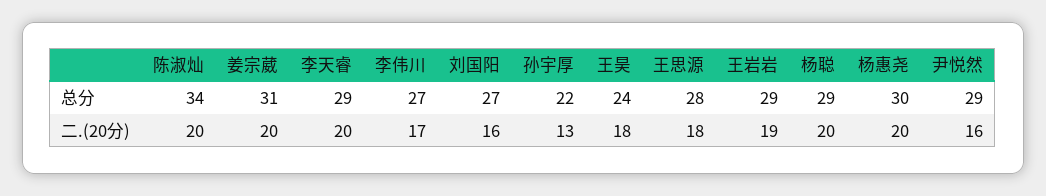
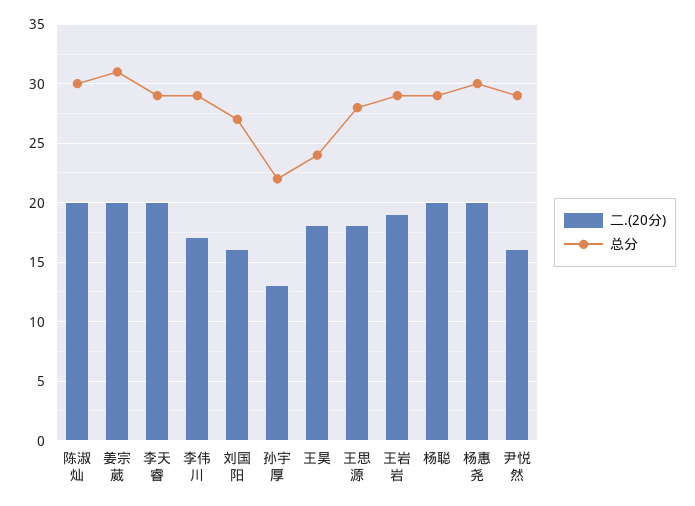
  {
    "总分": {
-     "陈淑灿": 34,
+     "陈淑灿": 30,
      "姜宗葳": 31,
      "李天睿": 29,
-     "李伟川": 27,
+     "李伟川": 29,
      "刘国阳": 27,
      "孙宇厚": 22,
      "王昊": 24,
      "王思源": 28,
      "王岩岩": 29,
      "杨聪": 29,
      "杨惠尧": 30,
      "尹悦然": 29
    },
    "二.(20分)": {
      "陈淑灿": 20,
      "姜宗葳": 20,
      "李天睿": 20,
      "李伟川": 17,
      "刘国阳": 16,
      "孙宇厚": 13,
      "王昊": 18,
      "王思源": 18,
      "王岩岩": 19,
      "杨聪": 20,
      "杨惠尧": 20,
      "尹悦然": 16
    }
  }

